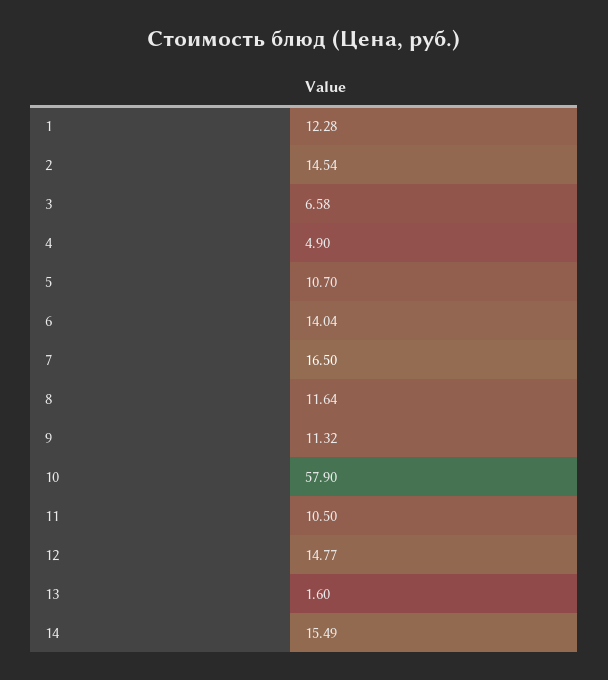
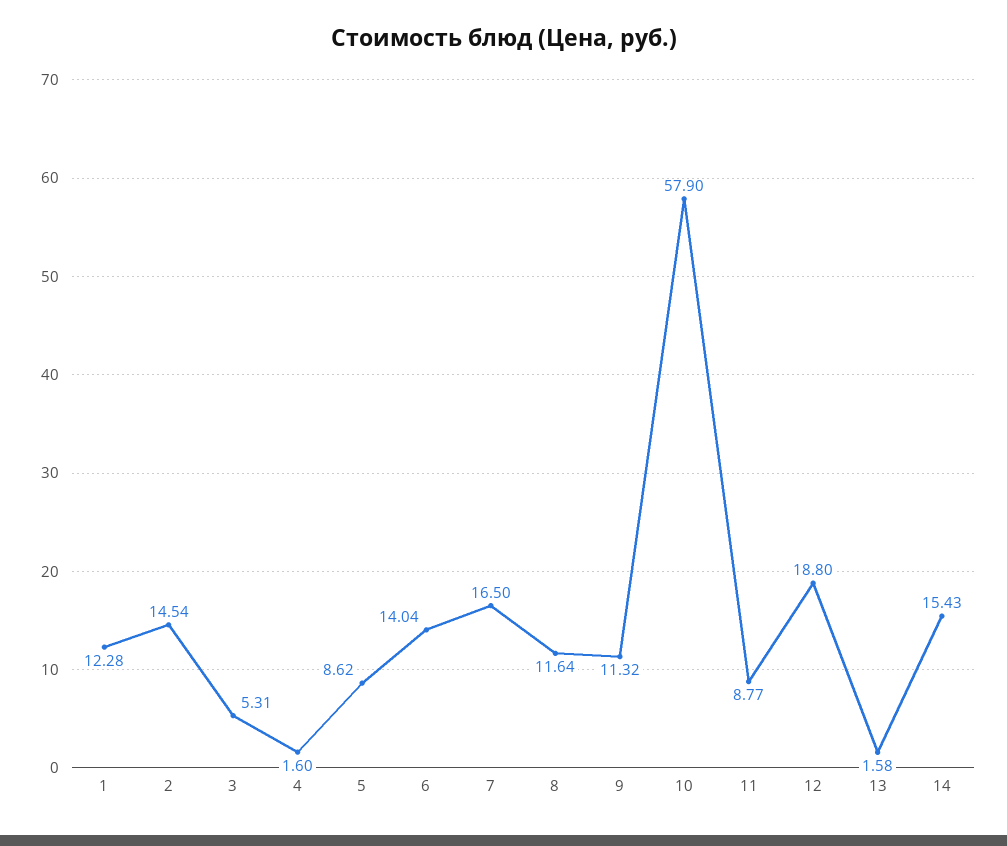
  {
    "1": 12.28,
    "2": 14.54,
-   "3": 6.58,
+   "3": 5.31,
-   "4": 4.9,
+   "4": 1.6,
-   "5": 10.7,
+   "5": 8.62,
    "6": 14.04,
    "7": 16.5,
    "8": 11.64,
    "9": 11.32,
    "10": 57.9,
-   "11": 10.5,
+   "11": 8.77,
-   "12": 14.77,
+   "12": 18.8,
-   "13": 1.6,
+   "13": 1.58,
-   "14": 15.49
+   "14": 15.43
  }

